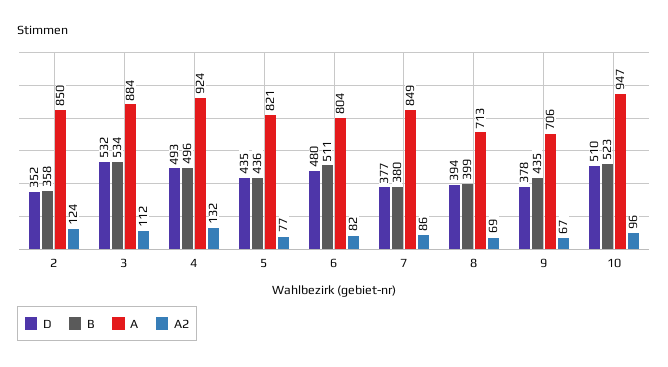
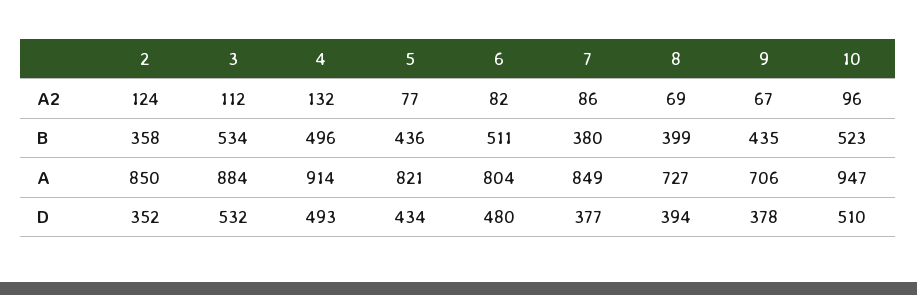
  {
    "D": {
      "2": 352,
      "3": 532,
      "4": 493,
-     "5": 435,
+     "5": 434,
      "6": 480,
      "7": 377,
      "8": 394,
      "9": 378,
      "10": 510
    },
    "B": {
      "2": 358,
      "3": 534,
      "4": 496,
      "5": 436,
      "6": 511,
      "7": 380,
      "8": 399,
      "9": 435,
      "10": 523
    },
    "A": {
      "2": 850,
      "3": 884,
-     "4": 924,
+     "4": 914,
      "5": 821,
      "6": 804,
      "7": 849,
-     "8": 713,
+     "8": 727,
      "9": 706,
      "10": 947
    },
    "A2": {
      "2": 124,
      "3": 112,
      "4": 132,
      "5": 77,
      "6": 82,
      "7": 86,
      "8": 69,
      "9": 67,
      "10": 96
    }
  }

